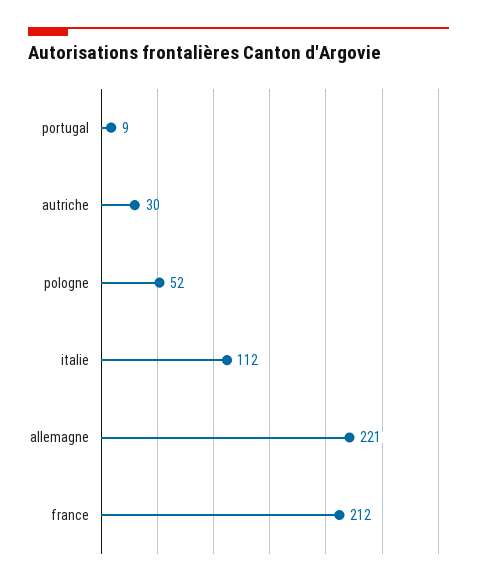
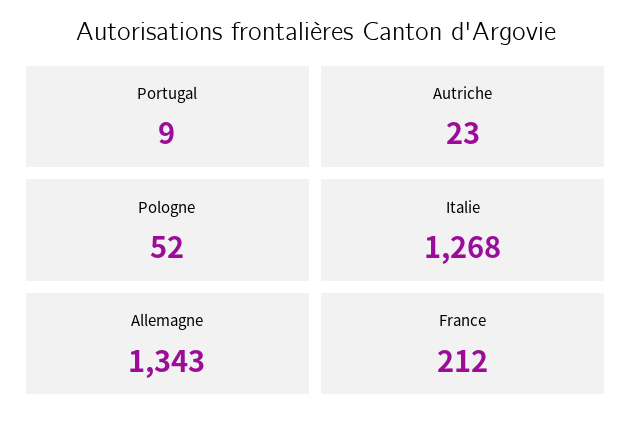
  {
    "portugal": 9,
-   "autriche": 30,
+   "autriche": 23,
    "pologne": 52,
-   "italie": 112,
+   "italie": 1268,
-   "allemagne": 221,
+   "allemagne": 1343,
    "france": 212
  }

